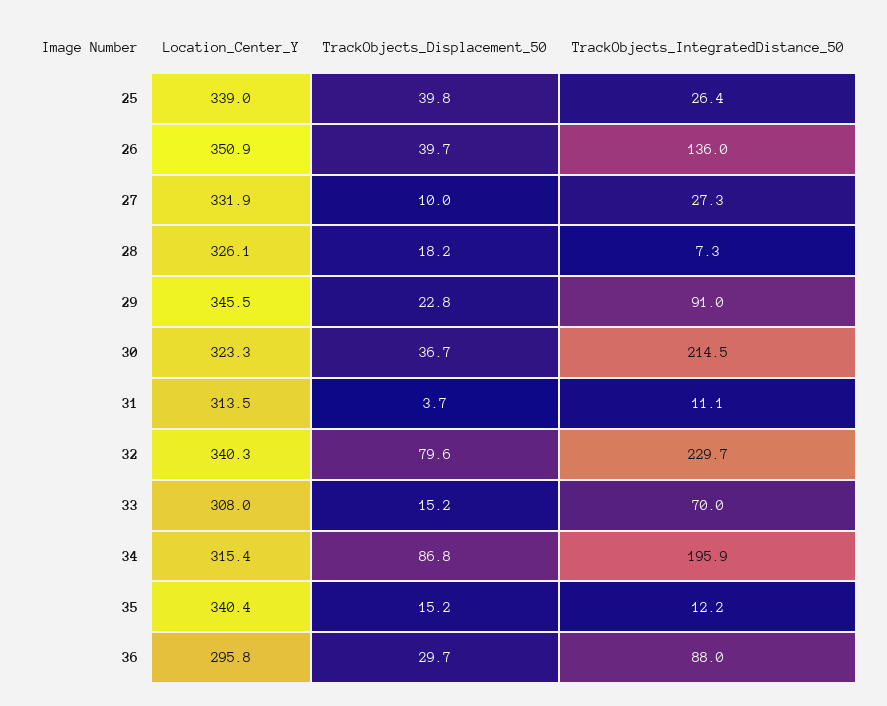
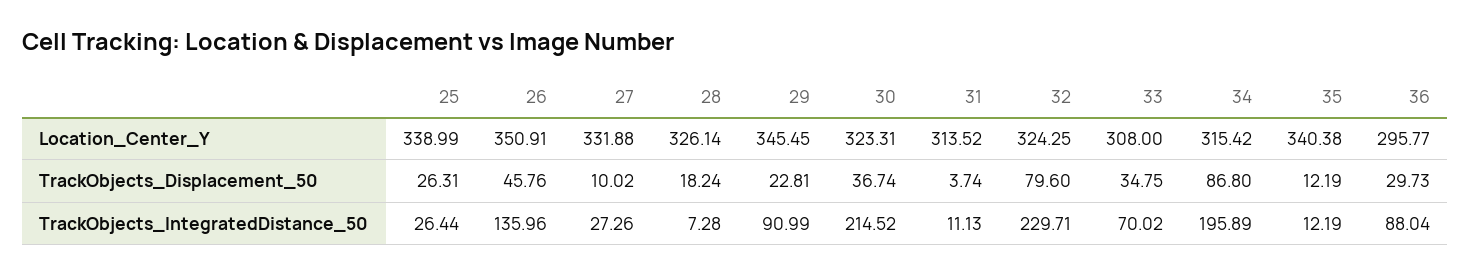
  {
    "Location_Center_Y": {
      "25": 338.99,
      "26": 350.91,
      "27": 331.88,
      "28": 326.14,
      "29": 345.45,
      "30": 323.31,
      "31": 313.52,
-     "32": 340.3,
+     "32": 324.25,
      "33": 308,
      "34": 315.42,
      "35": 340.38,
      "36": 295.77
    },
    "TrackObjects_Displacement_50": {
-     "25": 39.8,
+     "25": 26.31,
-     "26": 39.7,
+     "26": 45.76,
      "27": 10.02,
      "28": 18.24,
      "29": 22.81,
      "30": 36.74,
      "31": 3.74,
      "32": 79.6,
-     "33": 15.2,
+     "33": 34.75,
      "34": 86.8,
-     "35": 15.2,
+     "35": 12.19,
      "36": 29.73
    },
    "TrackObjects_IntegratedDistance_50": {
      "25": 26.44,
      "26": 135.96,
      "27": 27.26,
      "28": 7.28,
      "29": 90.99,
      "30": 214.52,
      "31": 11.13,
      "32": 229.71,
      "33": 70.02,
      "34": 195.89,
      "35": 12.19,
      "36": 88.04
    }
  }

